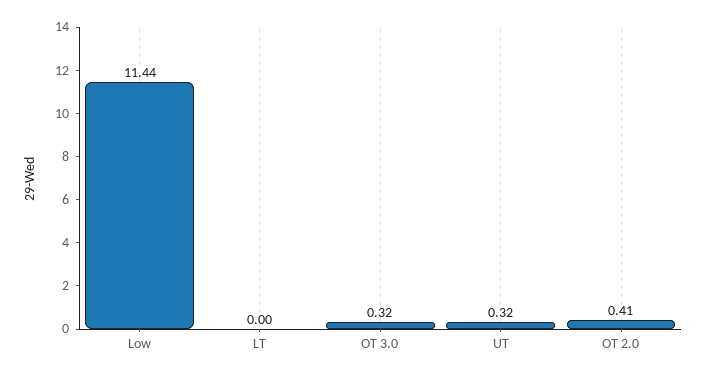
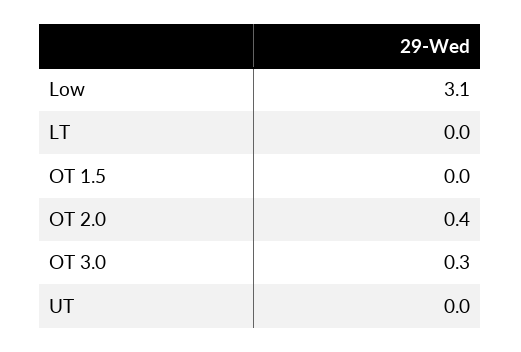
  {
-   "Low": 11.44,
+   "Low": 3.1,
    "LT": 0,
    "OT 3.0": 0.32,
-   "UT": 0.32,
+   "UT": 0,
-   "OT 2.0": 0.41
+   "OT 2.0": 0.41,
+   "OT 1.5": 0
  }

